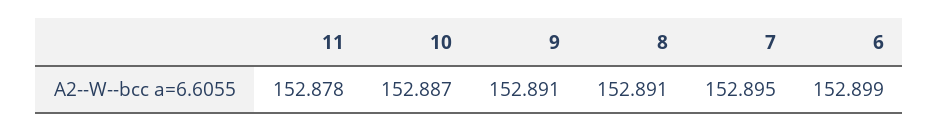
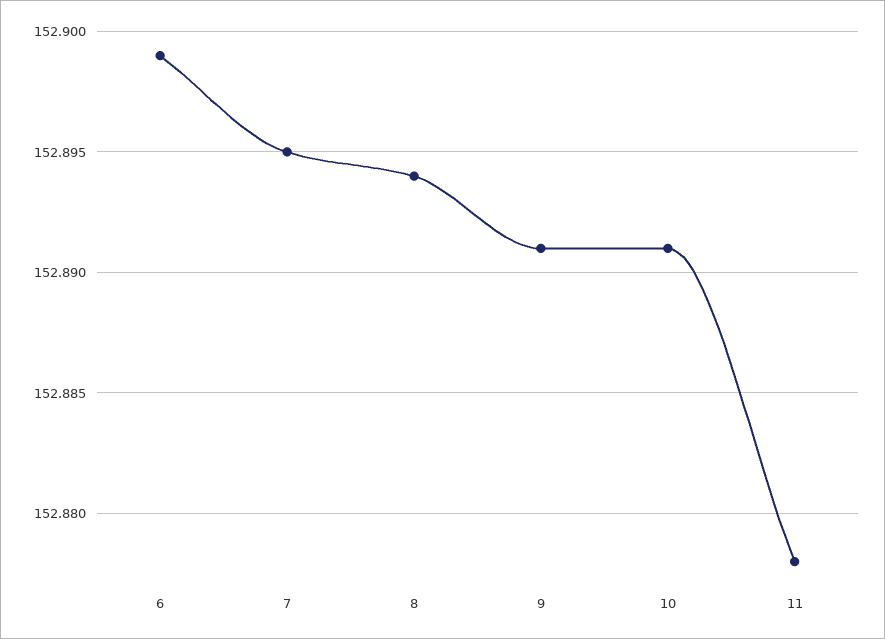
  {
    "11": 152.878,
-   "10": 152.887,
+   "10": 152.891,
    "9": 152.891,
-   "8": 152.891,
+   "8": 152.894,
    "7": 152.895,
    "6": 152.899
  }

